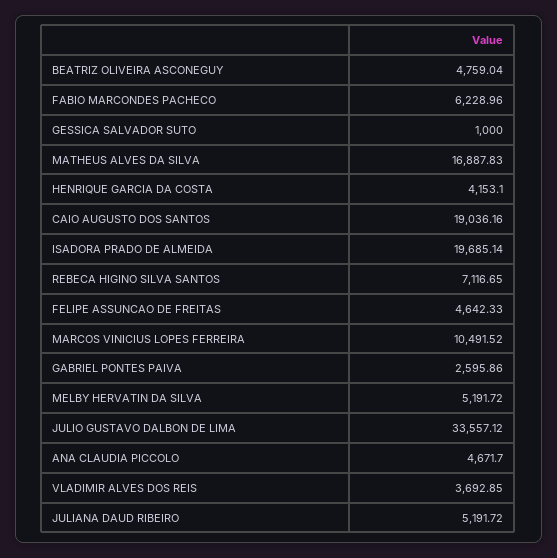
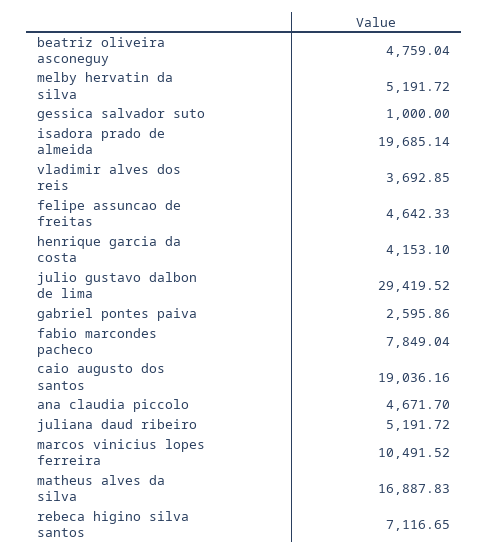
  {
    "BEATRIZ OLIVEIRA ASCONEGUY": 4759.04,
-   "FABIO MARCONDES PACHECO": 6228.96,
+   "FABIO MARCONDES PACHECO": 7849.04,
    "GESSICA SALVADOR SUTO": 1000,
    "MATHEUS ALVES DA SILVA": 16887.83,
    "HENRIQUE GARCIA DA COSTA": 4153.1,
    "CAIO AUGUSTO DOS SANTOS": 19036.16,
    "ISADORA PRADO DE ALMEIDA": 19685.14,
    "REBECA HIGINO SILVA SANTOS": 7116.65,
    "FELIPE ASSUNCAO DE FREITAS": 4642.33,
    "MARCOS VINICIUS LOPES FERREIRA": 10491.52,
    "GABRIEL PONTES PAIVA": 2595.86,
    "MELBY HERVATIN DA SILVA": 5191.72,
-   "JULIO GUSTAVO DALBON DE LIMA": 33557.12,
+   "JULIO GUSTAVO DALBON DE LIMA": 29419.52,
    "ANA CLAUDIA PICCOLO": 4671.7,
    "VLADIMIR ALVES DOS REIS": 3692.85,
    "JULIANA DAUD RIBEIRO": 5191.72
  }

